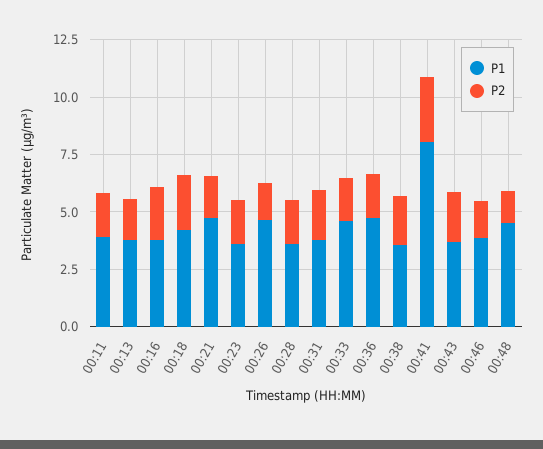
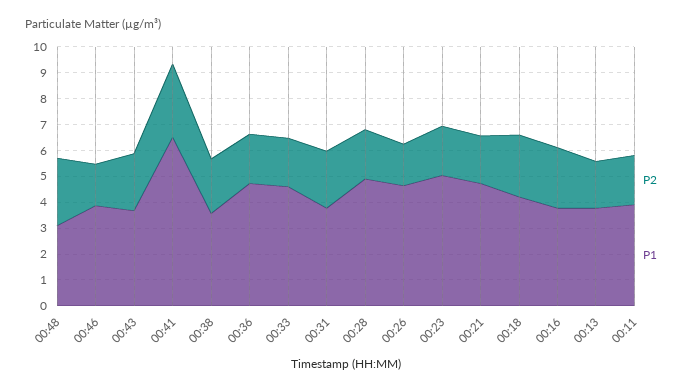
  {
    "P1": {
      "00:11": 4,
      "00:13": 4,
      "00:16": 4,
      "00:18": 4,
      "00:21": 4.5,
-     "00:23": 3.5,
+     "00:23": 5,
      "00:26": 4.5,
-     "00:28": 3.5,
+     "00:28": 5,
      "00:31": 4,
      "00:33": 4.5,
      "00:36": 4.5,
      "00:38": 3.5,
-     "00:41": 8,
+     "00:41": 6.5,
      "00:43": 3.5,
      "00:46": 4,
-     "00:48": 4.5
+     "00:48": 3
    },
    "P2": {
      "00:11": 2,
      "00:13": 2,
      "00:16": 2.5,
      "00:18": 2.5,
      "00:21": 2,
      "00:23": 2,
      "00:26": 1.5,
      "00:28": 2,
      "00:31": 2,
      "00:33": 2,
      "00:36": 2,
      "00:38": 2,
      "00:41": 3,
      "00:43": 2,
      "00:46": 1.5,
-     "00:48": 1.5
+     "00:48": 2.5
    }
  }

